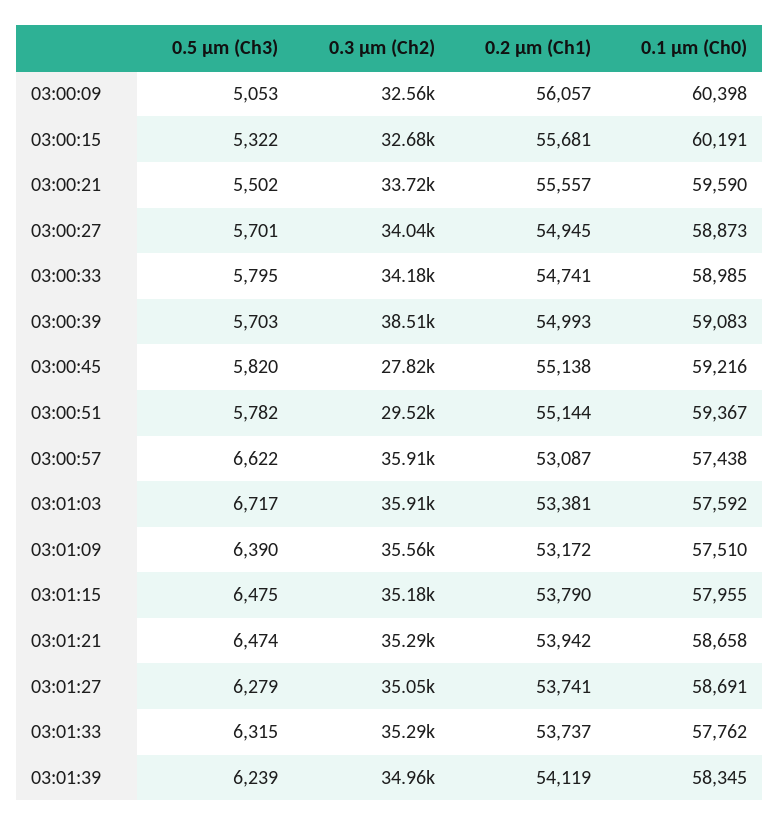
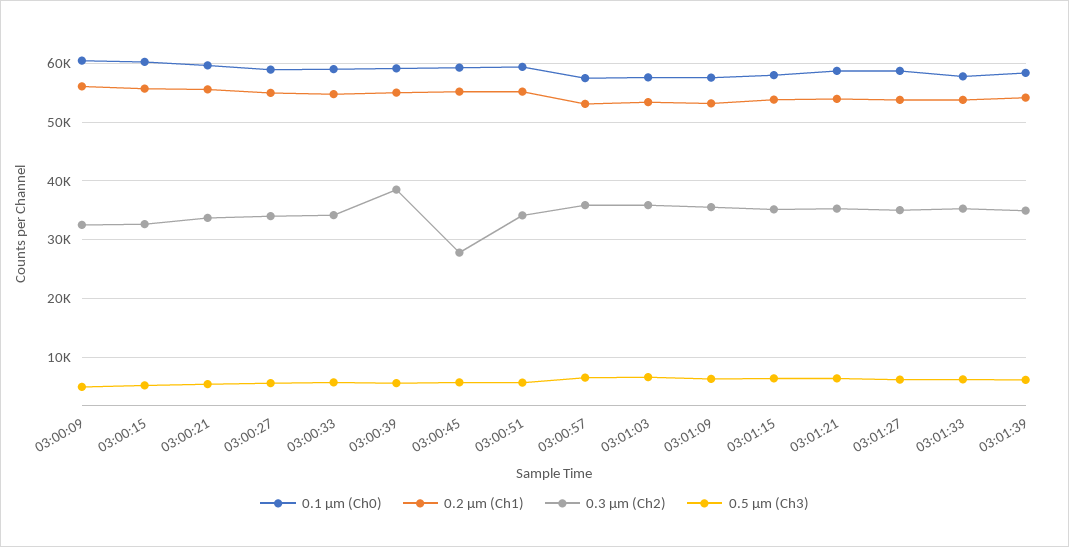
  {
    "0.5 µm (Ch3)": {
      "03:00:09": 5053,
      "03:00:15": 5322,
      "03:00:21": 5502,
      "03:00:27": 5701,
      "03:00:33": 5795,
      "03:00:39": 5703,
      "03:00:45": 5820,
      "03:00:51": 5782,
      "03:00:57": 6622,
      "03:01:03": 6717,
      "03:01:09": 6390,
      "03:01:15": 6475,
      "03:01:21": 6474,
      "03:01:27": 6279,
      "03:01:33": 6315,
      "03:01:39": 6239
    },
    "0.3 µm (Ch2)": {
      "03:00:09": 32560,
      "03:00:15": 32680,
      "03:00:21": 33720,
      "03:00:27": 34040,
      "03:00:33": 34180,
      "03:00:39": 38510,
      "03:00:45": 27820,
-     "03:00:51": 29520,
+     "03:00:51": 34000,
      "03:00:57": 35910,
      "03:01:03": 35910,
      "03:01:09": 35560,
      "03:01:15": 35180,
      "03:01:21": 35290,
      "03:01:27": 35050,
      "03:01:33": 35290,
      "03:01:39": 34960
    },
    "0.2 µm (Ch1)": {
      "03:00:09": 56057,
      "03:00:15": 55681,
      "03:00:21": 55557,
      "03:00:27": 54945,
      "03:00:33": 54741,
      "03:00:39": 54993,
      "03:00:45": 55138,
      "03:00:51": 55144,
      "03:00:57": 53087,
      "03:01:03": 53381,
      "03:01:09": 53172,
      "03:01:15": 53790,
      "03:01:21": 53942,
      "03:01:27": 53741,
      "03:01:33": 53737,
      "03:01:39": 54119
    },
    "0.1 µm (Ch0)": {
      "03:00:09": 60398,
      "03:00:15": 60191,
      "03:00:21": 59590,
      "03:00:27": 58873,
      "03:00:33": 58985,
      "03:00:39": 59083,
      "03:00:45": 59216,
      "03:00:51": 59367,
      "03:00:57": 57438,
      "03:01:03": 57592,
      "03:01:09": 57510,
      "03:01:15": 57955,
      "03:01:21": 58658,
      "03:01:27": 58691,
      "03:01:33": 57762,
      "03:01:39": 58345
    }
  }

